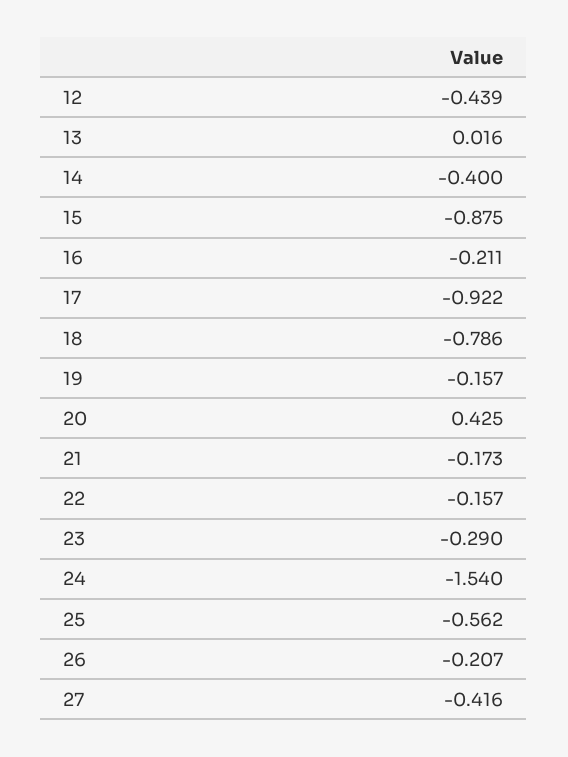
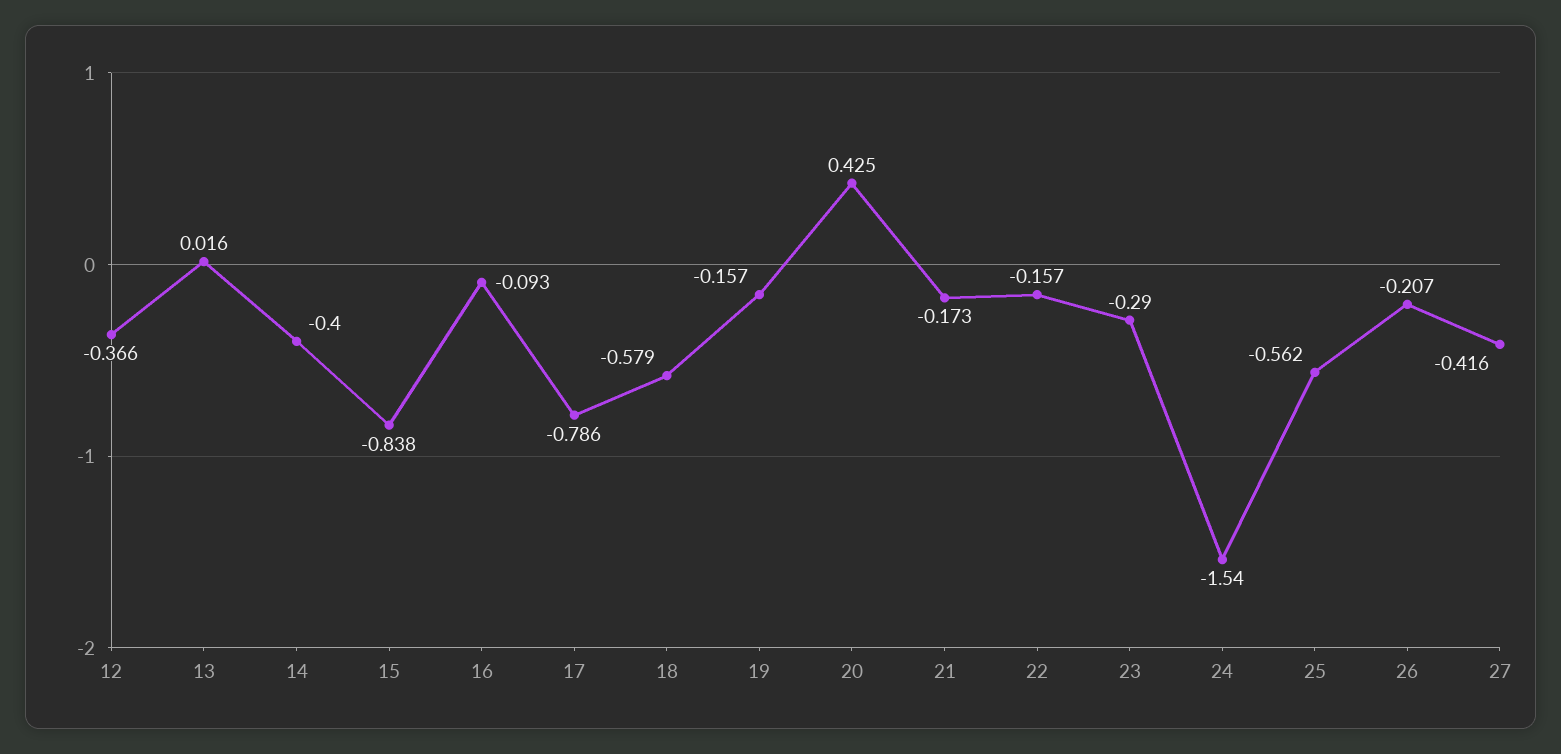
  {
-   "12": -0.439,
+   "12": -0.366,
    "13": 0.016,
    "14": -0.4,
-   "15": -0.875,
+   "15": -0.838,
-   "16": -0.211,
+   "16": -0.093,
-   "17": -0.922,
+   "17": -0.786,
-   "18": -0.786,
+   "18": -0.579,
    "19": -0.157,
    "20": 0.425,
    "21": -0.173,
    "22": -0.157,
    "23": -0.29,
    "24": -1.54,
    "25": -0.562,
    "26": -0.207,
    "27": -0.416
  }

